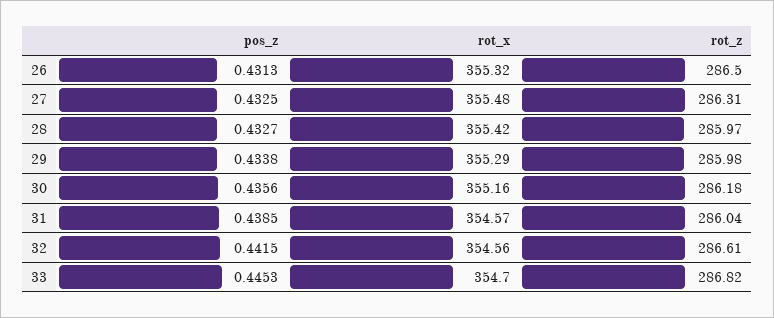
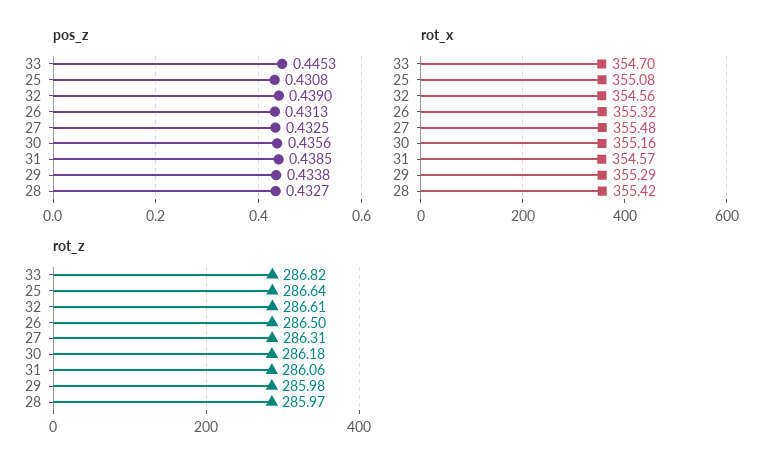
  {
    "pos_z": {
      "26": 0.4313,
      "27": 0.4325,
      "28": 0.4327,
      "29": 0.4338,
      "30": 0.4356,
      "31": 0.4385,
-     "32": 0.4415,
+     "32": 0.439,
-     "33": 0.4453
+     "33": 0.4453,
+     "25": 0.4308
    },
    "rot_x": {
      "26": 355.32,
      "27": 355.48,
      "28": 355.42,
      "29": 355.29,
      "30": 355.16,
      "31": 354.57,
      "32": 354.56,
-     "33": 354.7
+     "33": 354.7,
+     "25": 355.08
    },
    "rot_z": {
      "26": 286.5,
      "27": 286.31,
      "28": 285.97,
      "29": 285.98,
      "30": 286.18,
-     "31": 286.04,
+     "31": 286.06,
      "32": 286.61,
-     "33": 286.82
+     "33": 286.82,
+     "25": 286.64
    }
  }

